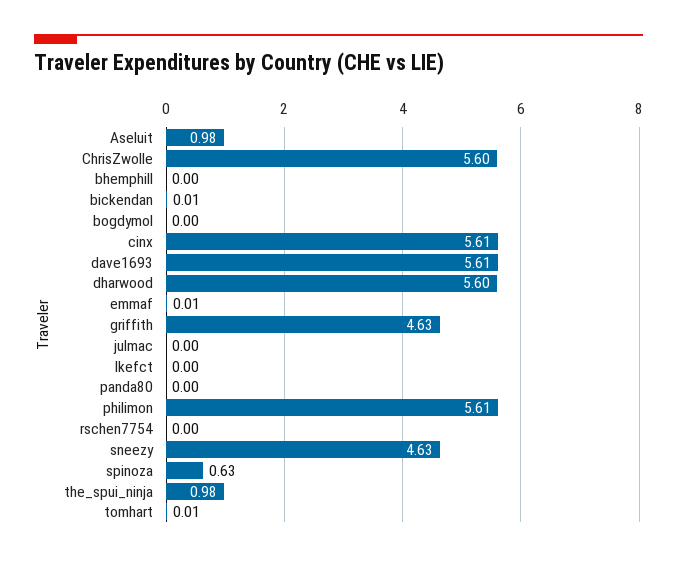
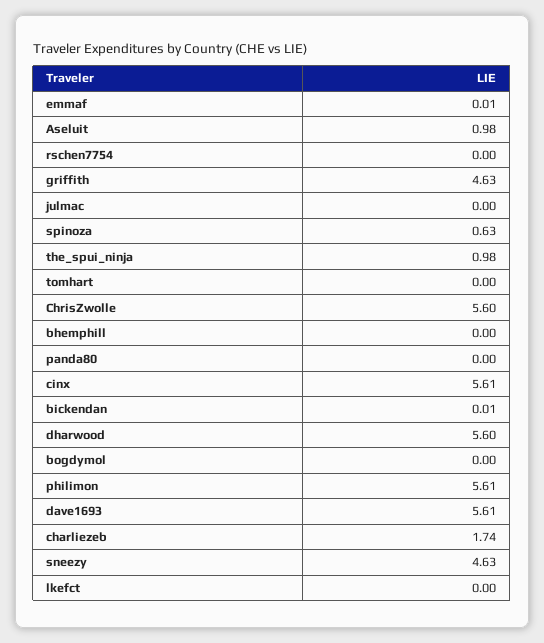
  {
    "Aseluit": 0.98,
    "ChrisZwolle": 5.6,
    "bhemphill": 0,
    "bickendan": 0.01,
    "bogdymol": 0,
    "cinx": 5.61,
    "dave1693": 5.61,
    "dharwood": 5.6,
    "emmaf": 0.01,
    "griffith": 4.63,
    "julmac": 0,
    "lkefct": 0,
    "panda80": 0,
    "philimon": 5.61,
    "rschen7754": 0,
    "sneezy": 4.63,
    "spinoza": 0.63,
    "the_spui_ninja": 0.98,
-   "tomhart": 0.01
+   "tomhart": 0,
+   "charliezeb": 1.74
  }

